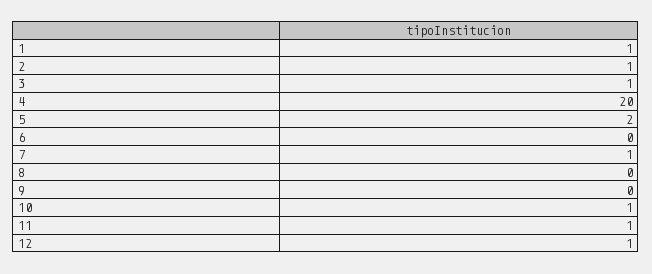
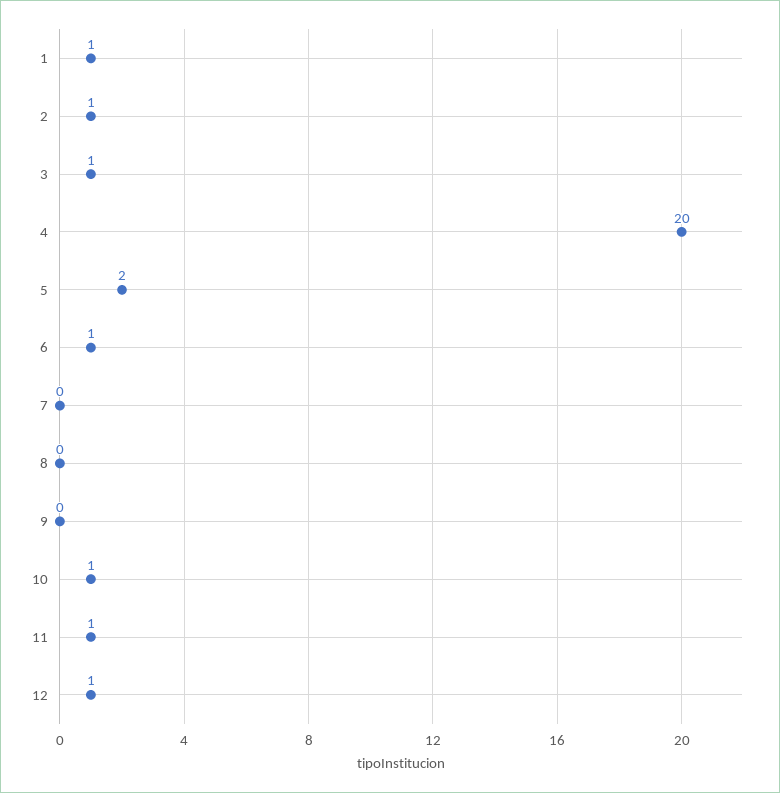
  {
    "1": 1,
    "2": 1,
    "3": 1,
    "4": 20,
    "5": 2,
-   "6": 0,
+   "6": 1,
-   "7": 1,
+   "7": 0,
    "8": 0,
    "9": 0,
    "10": 1,
    "11": 1,
    "12": 1
  }

